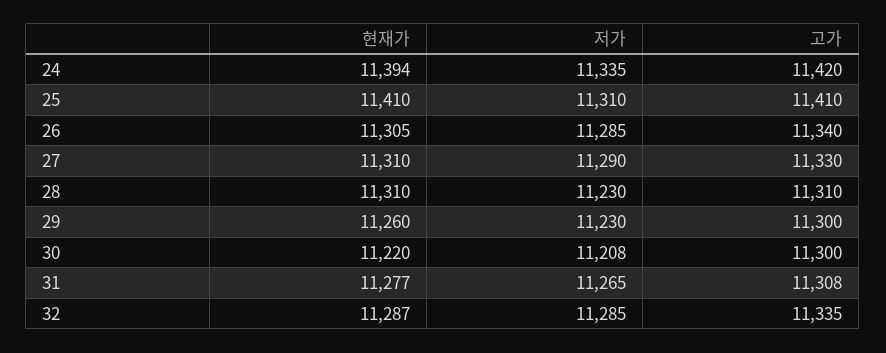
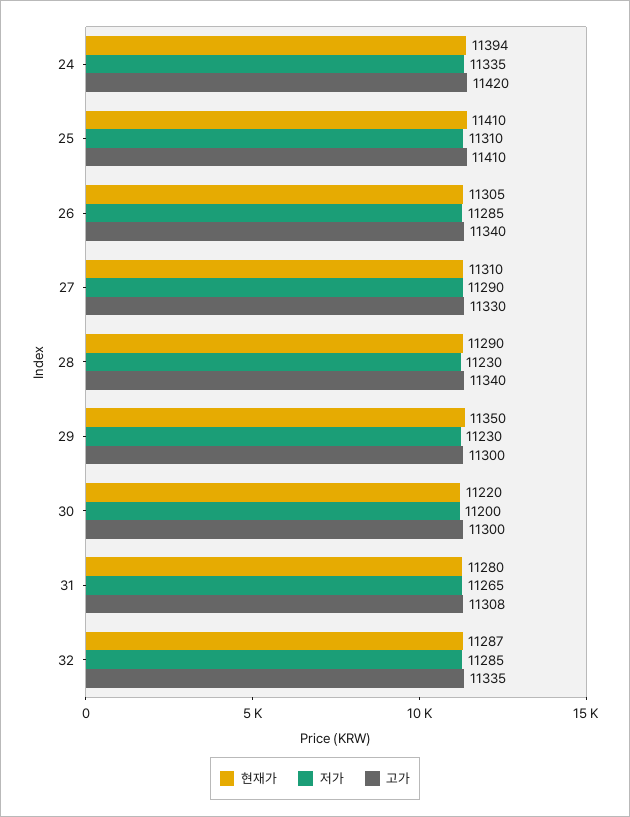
  {
    "현재가": {
      "24": 11394,
      "25": 11410,
      "26": 11305,
      "27": 11310,
-     "28": 11310,
+     "28": 11290,
-     "29": 11260,
+     "29": 11350,
      "30": 11220,
-     "31": 11277,
+     "31": 11280,
      "32": 11287
    },
    "저가": {
      "24": 11335,
      "25": 11310,
      "26": 11285,
      "27": 11290,
      "28": 11230,
      "29": 11230,
-     "30": 11208,
+     "30": 11200,
      "31": 11265,
      "32": 11285
    },
    "고가": {
      "24": 11420,
      "25": 11410,
      "26": 11340,
      "27": 11330,
-     "28": 11310,
+     "28": 11340,
      "29": 11300,
      "30": 11300,
      "31": 11308,
      "32": 11335
    }
  }

